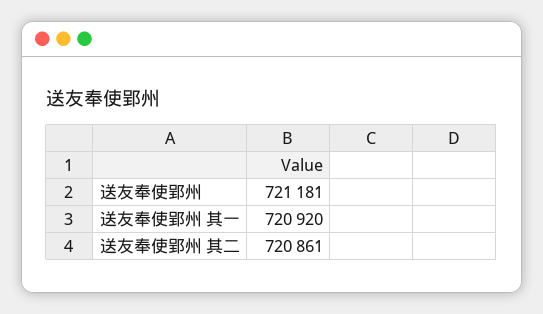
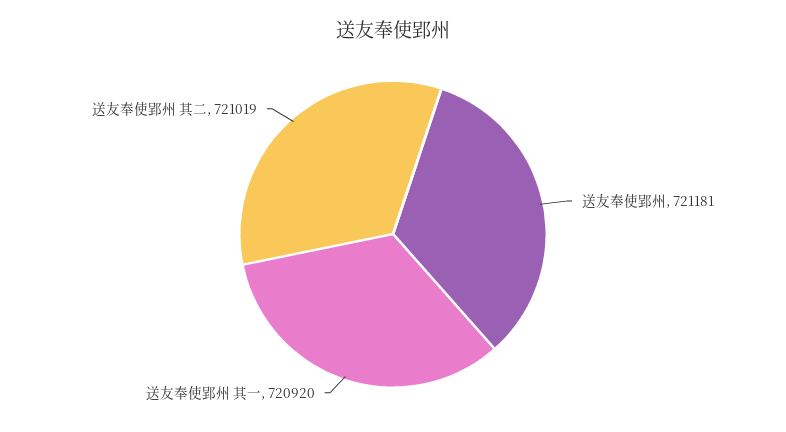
  {
    "送友奉使郢州": 721181,
    "送友奉使郢州 其一": 720920,
-   "送友奉使郢州 其二": 720861
+   "送友奉使郢州 其二": 721019
  }

